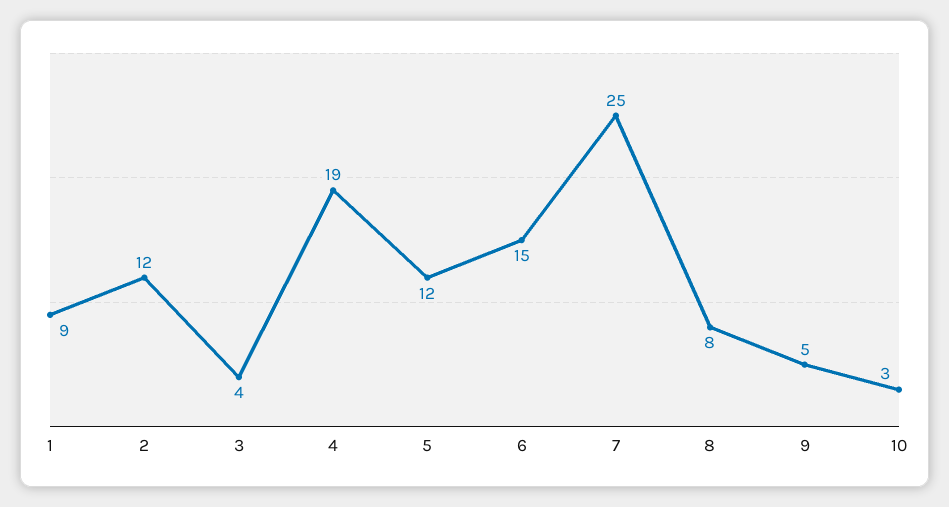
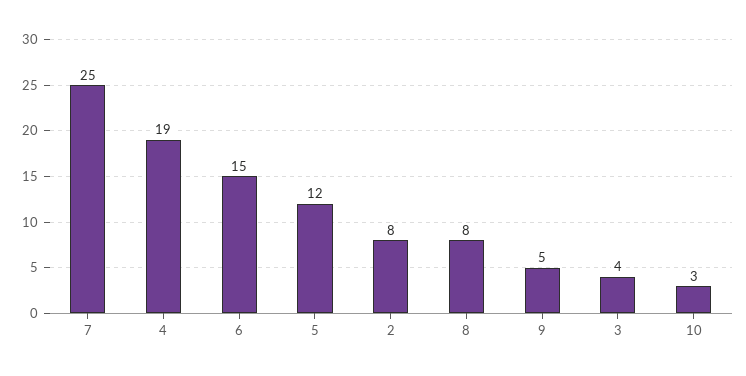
  {
-   "1": 9,
-   "2": 12,
+   "2": 8,
    "3": 4,
    "4": 19,
    "5": 12,
    "6": 15,
    "7": 25,
    "8": 8,
    "9": 5,
    "10": 3
  }

